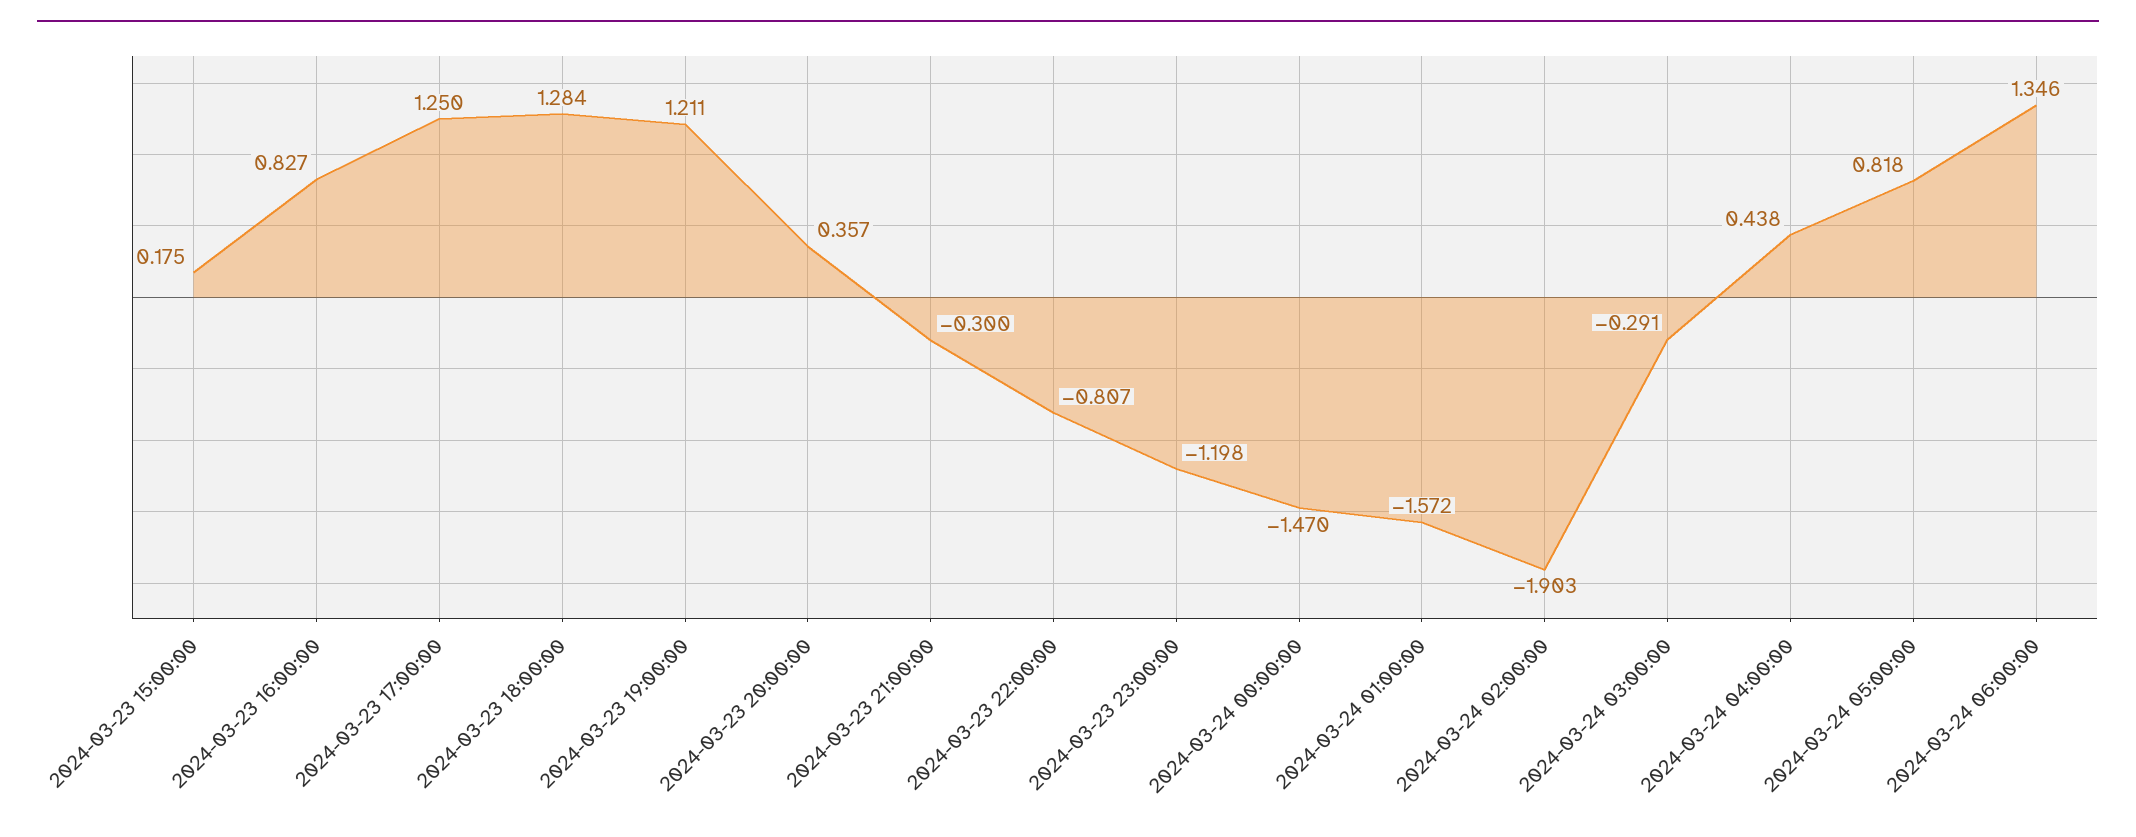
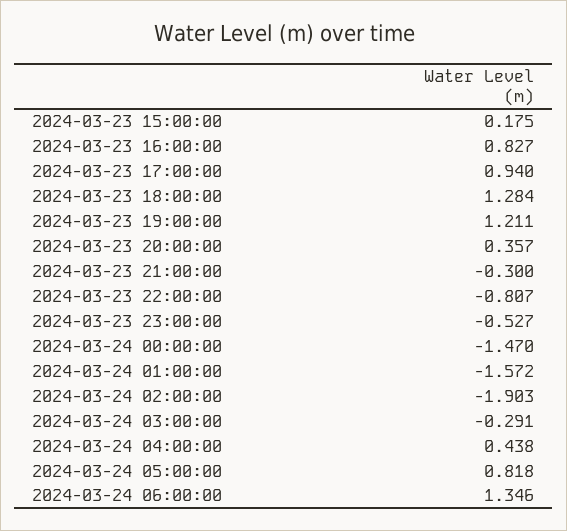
  {
    "2024-03-23 15:00:00": 0.175,
    "2024-03-23 16:00:00": 0.827,
-   "2024-03-23 17:00:00": 1.25,
+   "2024-03-23 17:00:00": 0.94,
    "2024-03-23 18:00:00": 1.284,
    "2024-03-23 19:00:00": 1.211,
    "2024-03-23 20:00:00": 0.357,
    "2024-03-23 21:00:00": -0.3,
    "2024-03-23 22:00:00": -0.807,
-   "2024-03-23 23:00:00": -1.198,
+   "2024-03-23 23:00:00": -0.527,
    "2024-03-24 00:00:00": -1.47,
    "2024-03-24 01:00:00": -1.572,
    "2024-03-24 02:00:00": -1.903,
    "2024-03-24 03:00:00": -0.291,
    "2024-03-24 04:00:00": 0.438,
    "2024-03-24 05:00:00": 0.818,
    "2024-03-24 06:00:00": 1.346
  }

